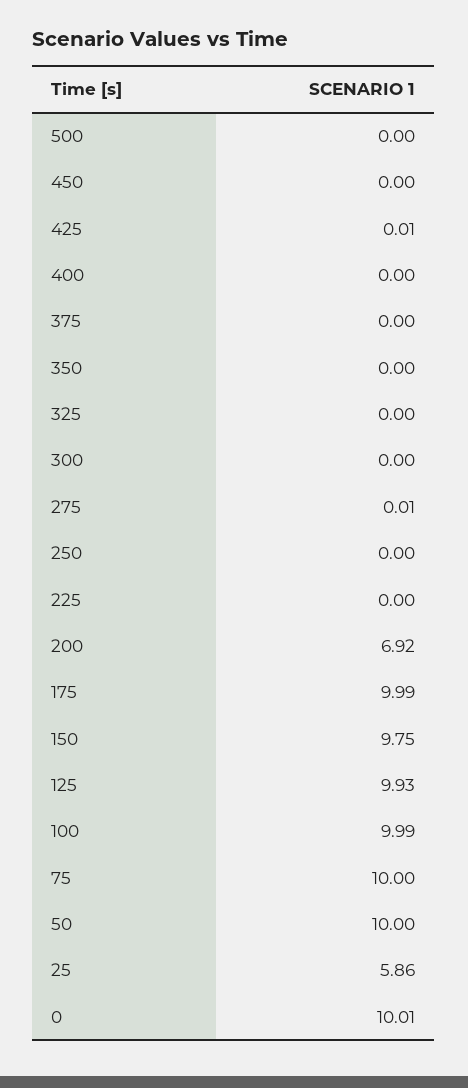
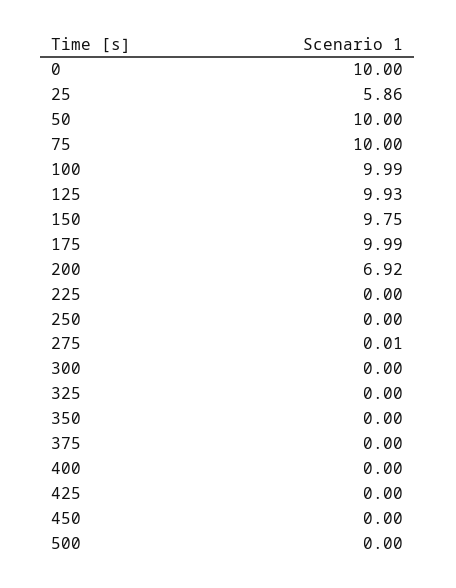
  {
    "500": 0,
    "450": 0,
-   "425": 0.01,
+   "425": 0,
    "400": 0,
    "375": 0,
    "350": 0,
    "325": 0,
    "300": 0,
    "275": 0.01,
    "250": 0,
    "225": 0,
    "200": 6.92,
    "175": 9.99,
    "150": 9.75,
    "125": 9.93,
    "100": 9.99,
    "75": 10,
    "50": 10,
    "25": 5.86,
-   "0": 10.01
+   "0": 10
  }

